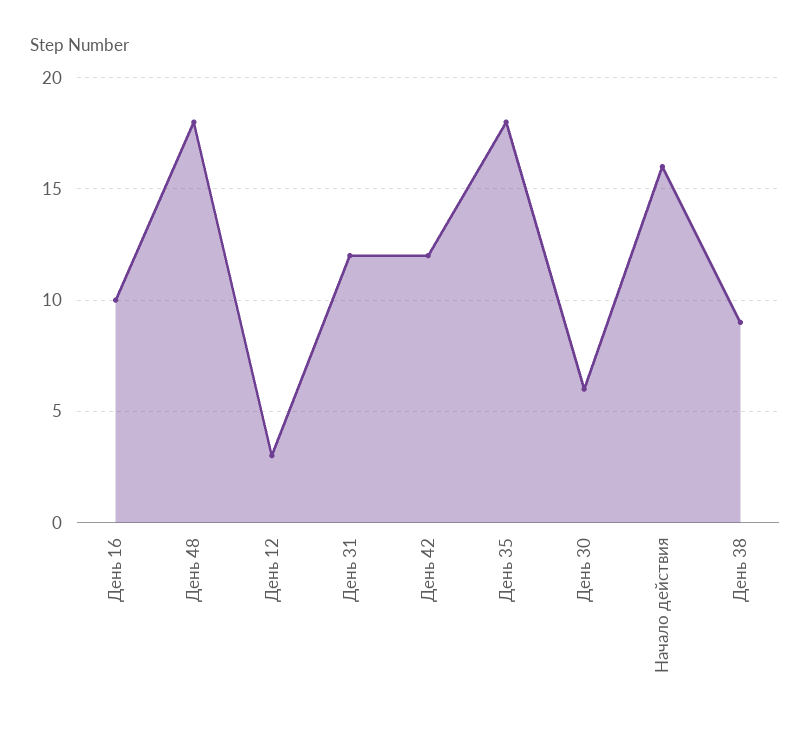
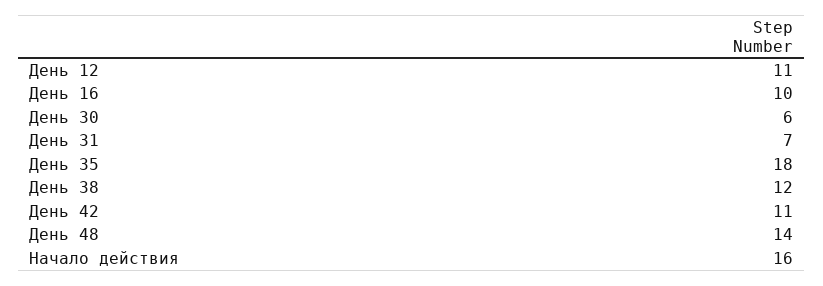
  {
    "День 16": 10,
-   "День 48": 18,
+   "День 48": 14,
-   "День 12": 3,
+   "День 12": 11,
-   "День 31": 12,
+   "День 31": 7,
-   "День 42": 12,
+   "День 42": 11,
    "День 35": 18,
    "День 30": 6,
    "Начало действия": 16,
-   "День 38": 9
+   "День 38": 12
  }

